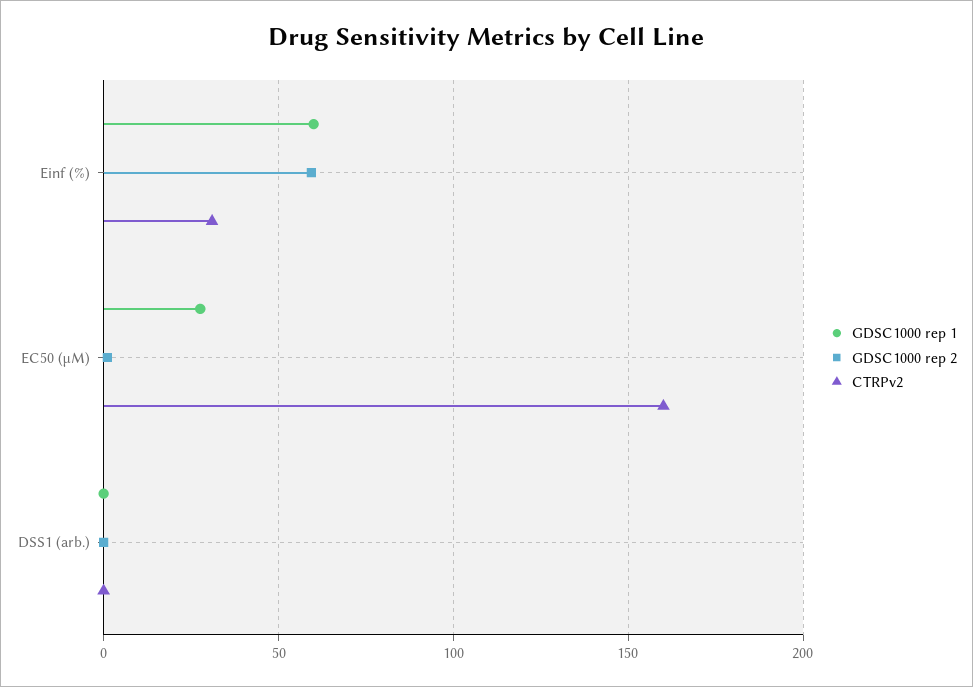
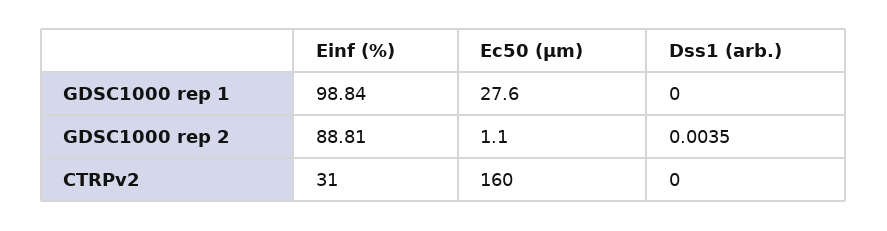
  {
    "GDSC1000 rep 1": {
-     "Einf (%)": 60,
+     "Einf (%)": 98.84,
      "EC50 (µM)": 27.6,
      "DSS1 (arb.)": 0
    },
    "GDSC1000 rep 2": {
-     "Einf (%)": 60,
+     "Einf (%)": 88.81,
      "EC50 (µM)": 1.1,
      "DSS1 (arb.)": 0.0035
    },
    "CTRPv2": {
      "Einf (%)": 31,
      "EC50 (µM)": 160,
      "DSS1 (arb.)": 0
    }
  }

